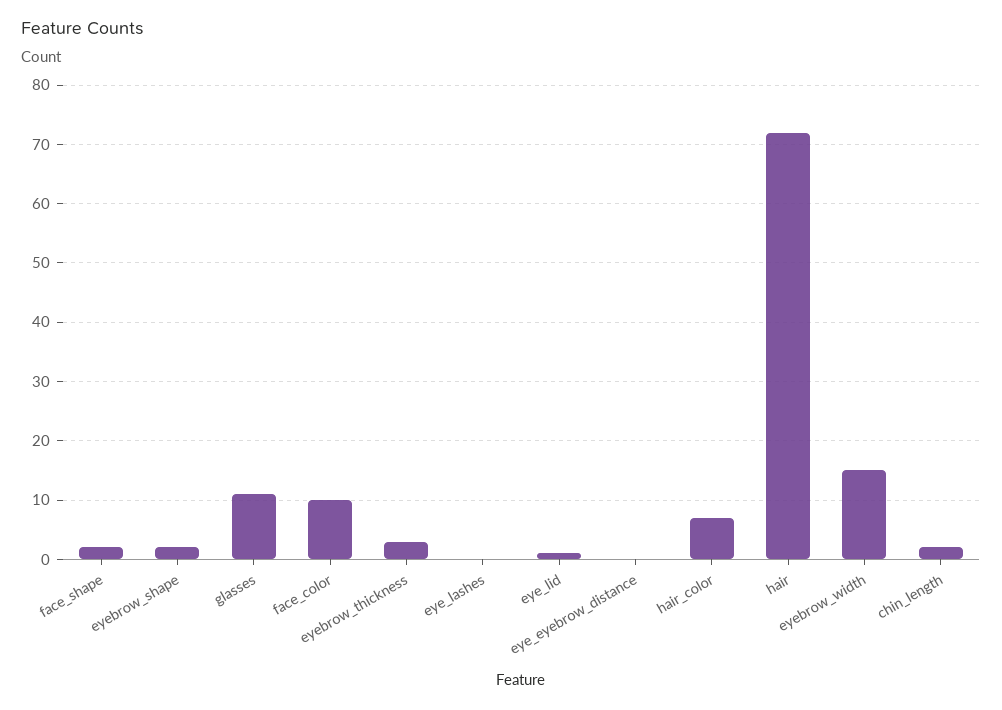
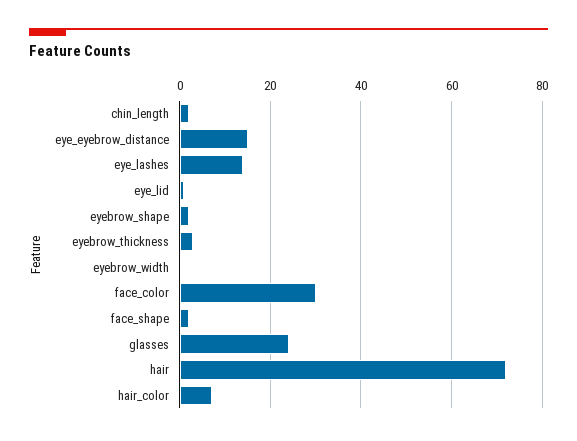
  {
    "face_shape": 0,
    "eyebrow_shape": 0,
-   "glasses": 10,
+   "glasses": 25,
-   "face_color": 10,
+   "face_color": 30,
    "eyebrow_thickness": 5,
-   "eye_lashes": 0,
+   "eye_lashes": 15,
    "eye_lid": 0,
-   "eye_eyebrow_distance": 0,
+   "eye_eyebrow_distance": 15,
    "hair_color": 5,
    "hair": 70,
-   "eyebrow_width": 15,
+   "eyebrow_width": 0,
    "chin_length": 0
  }

